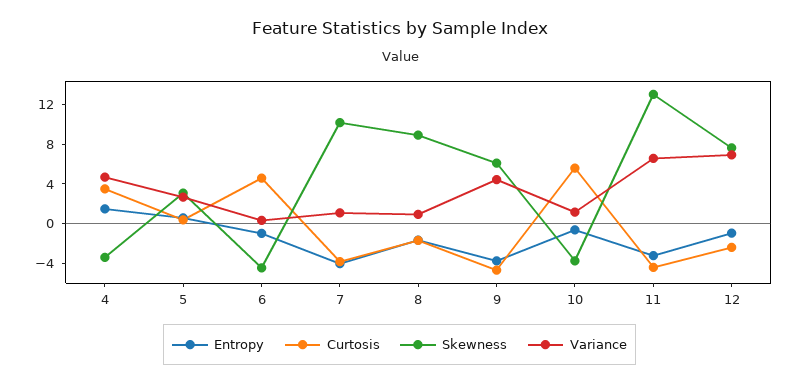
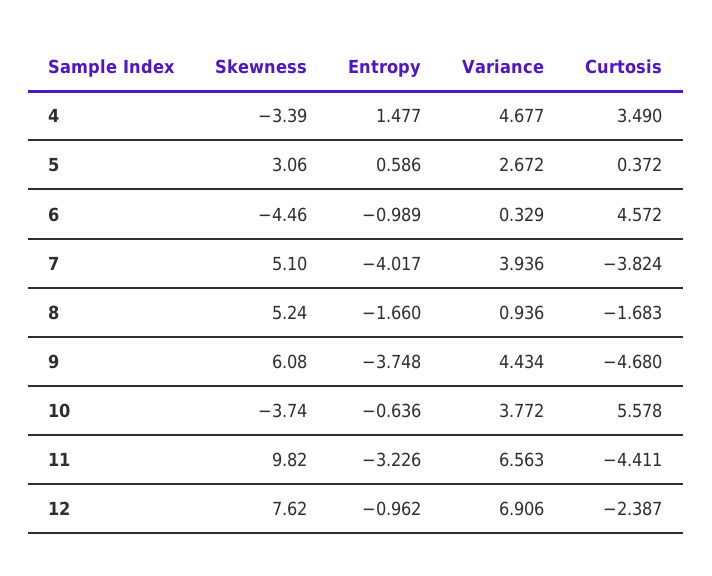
  {
    "Entropy": {
      "4": 1.477,
      "5": 0.586,
      "6": -0.989,
      "7": -4.017,
      "8": -1.66,
      "9": -3.748,
      "10": -0.636,
      "11": -3.226,
      "12": -0.962
    },
    "Curtosis": {
      "4": 3.49,
      "5": 0.372,
      "6": 4.572,
      "7": -3.824,
      "8": -1.683,
      "9": -4.68,
      "10": 5.578,
      "11": -4.411,
      "12": -2.387
    },
    "Skewness": {
      "4": -3.39,
      "5": 3.06,
      "6": -4.46,
-     "7": 10,
+     "7": 5.1,
-     "8": 9,
+     "8": 5.24,
      "9": 6.08,
      "10": -3.74,
-     "11": 13,
+     "11": 9.82,
      "12": 7.62
    },
    "Variance": {
      "4": 4.677,
      "5": 2.672,
      "6": 0.329,
-     "7": 1,
+     "7": 3.936,
      "8": 0.936,
      "9": 4.434,
-     "10": 1,
+     "10": 3.772,
      "11": 6.563,
      "12": 6.906
    }
  }

